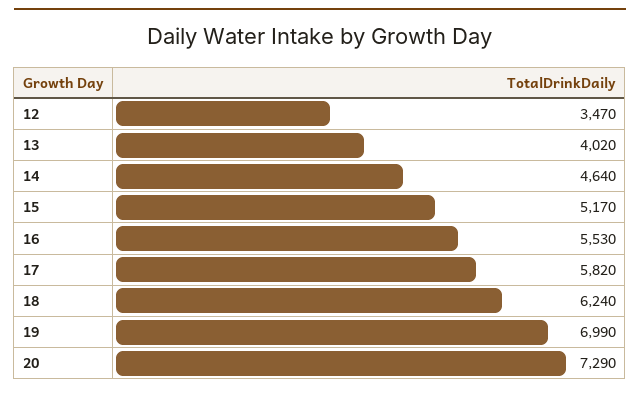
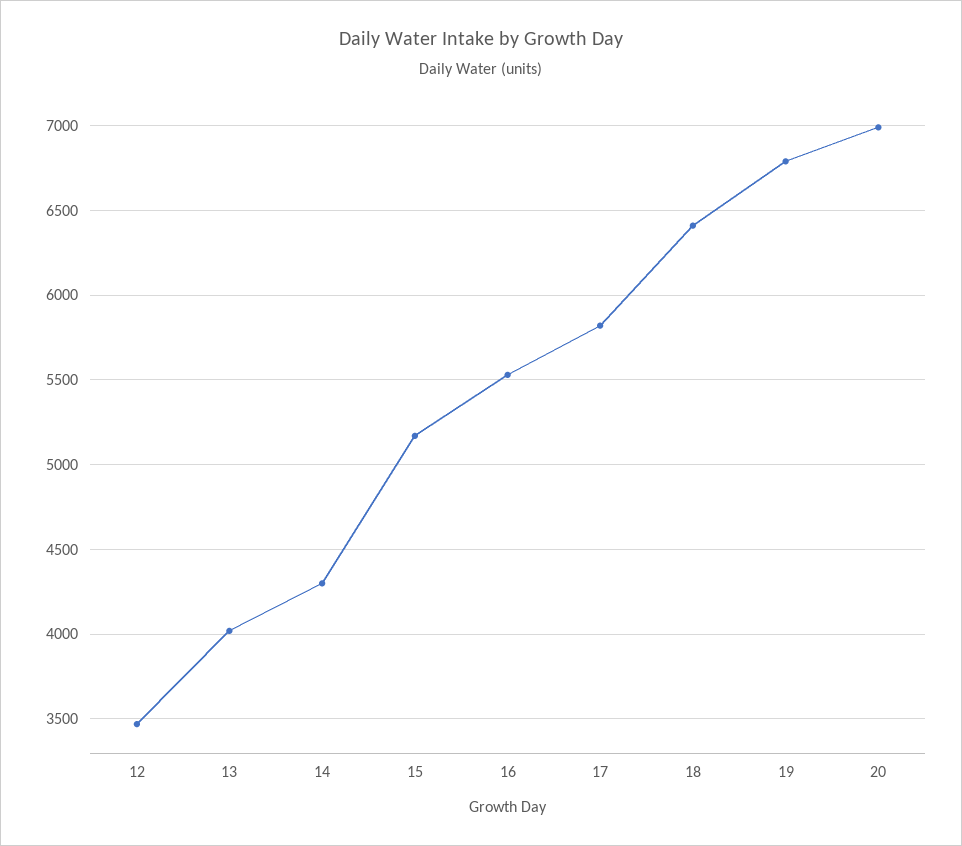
  {
    "12": 3470,
    "13": 4020,
-   "14": 4640,
+   "14": 4300,
    "15": 5170,
    "16": 5530,
    "17": 5820,
-   "18": 6240,
+   "18": 6400,
-   "19": 6990,
+   "19": 6800,
-   "20": 7290
+   "20": 7000
  }

